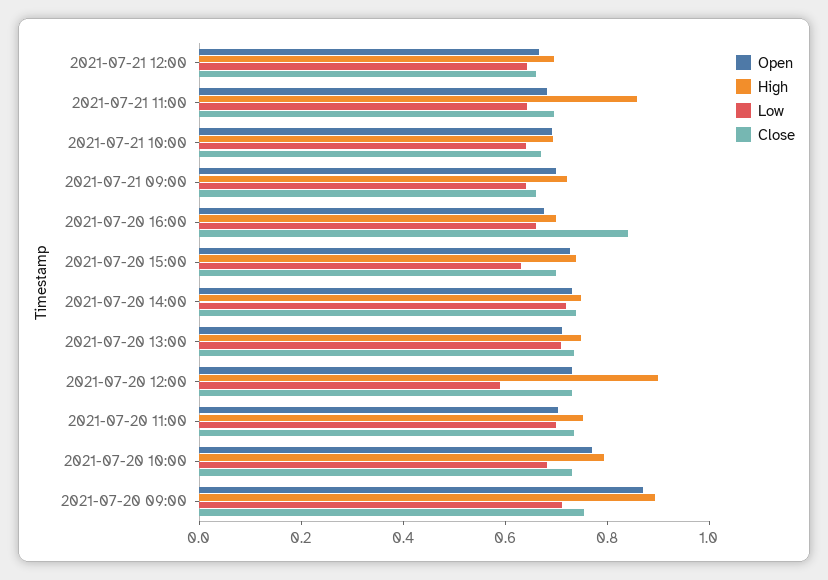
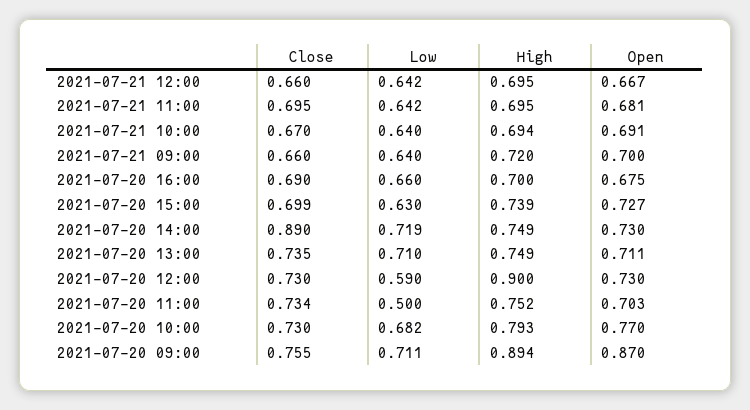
  {
    "Open": {
      "2021-07-21 12:00": 0.667,
      "2021-07-21 11:00": 0.681,
      "2021-07-21 10:00": 0.691,
      "2021-07-21 09:00": 0.7,
      "2021-07-20 16:00": 0.675,
      "2021-07-20 15:00": 0.727,
      "2021-07-20 14:00": 0.73,
      "2021-07-20 13:00": 0.711,
      "2021-07-20 12:00": 0.73,
      "2021-07-20 11:00": 0.703,
      "2021-07-20 10:00": 0.77,
      "2021-07-20 09:00": 0.87
    },
    "High": {
      "2021-07-21 12:00": 0.695,
-     "2021-07-21 11:00": 0.85,
+     "2021-07-21 11:00": 0.695,
      "2021-07-21 10:00": 0.694,
      "2021-07-21 09:00": 0.72,
      "2021-07-20 16:00": 0.7,
      "2021-07-20 15:00": 0.739,
      "2021-07-20 14:00": 0.749,
      "2021-07-20 13:00": 0.749,
      "2021-07-20 12:00": 0.9,
      "2021-07-20 11:00": 0.752,
      "2021-07-20 10:00": 0.793,
      "2021-07-20 09:00": 0.894
    },
    "Low": {
      "2021-07-21 12:00": 0.642,
      "2021-07-21 11:00": 0.642,
      "2021-07-21 10:00": 0.64,
      "2021-07-21 09:00": 0.64,
      "2021-07-20 16:00": 0.66,
      "2021-07-20 15:00": 0.63,
      "2021-07-20 14:00": 0.719,
      "2021-07-20 13:00": 0.71,
      "2021-07-20 12:00": 0.59,
-     "2021-07-20 11:00": 0.7,
+     "2021-07-20 11:00": 0.5,
      "2021-07-20 10:00": 0.682,
      "2021-07-20 09:00": 0.711
    },
    "Close": {
      "2021-07-21 12:00": 0.66,
      "2021-07-21 11:00": 0.695,
      "2021-07-21 10:00": 0.67,
      "2021-07-21 09:00": 0.66,
-     "2021-07-20 16:00": 0.85,
+     "2021-07-20 16:00": 0.69,
      "2021-07-20 15:00": 0.699,
-     "2021-07-20 14:00": 0.75,
+     "2021-07-20 14:00": 0.89,
      "2021-07-20 13:00": 0.735,
      "2021-07-20 12:00": 0.73,
      "2021-07-20 11:00": 0.734,
      "2021-07-20 10:00": 0.73,
      "2021-07-20 09:00": 0.755
    }
  }

